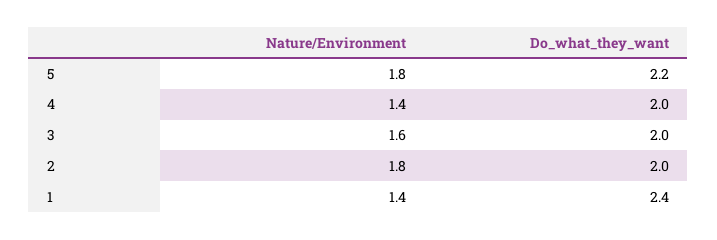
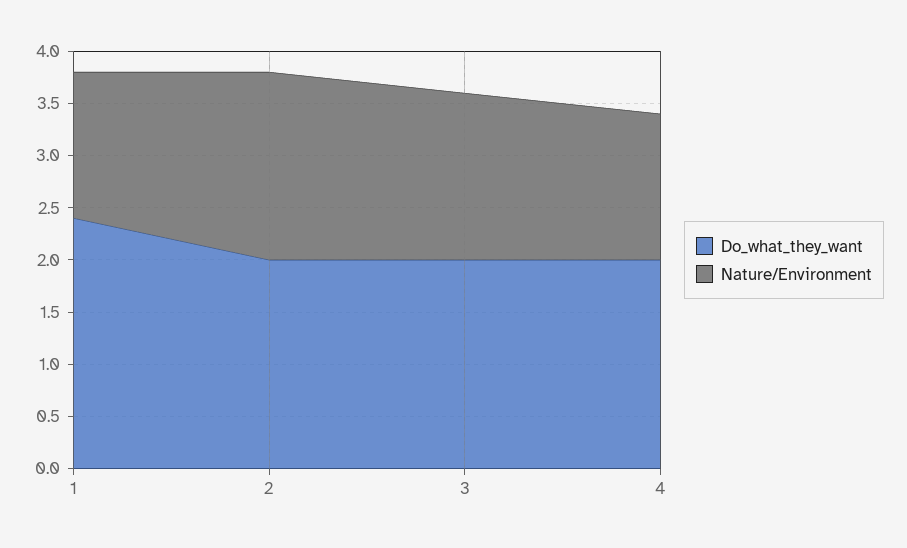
  {
    "Nature/Environment": {
-     "5": 1.8,
      "4": 1.4,
      "3": 1.6,
      "2": 1.8,
      "1": 1.4
    },
    "Do_what_they_want": {
-     "5": 2.2,
      "4": 2,
      "3": 2,
      "2": 2,
      "1": 2.4
    }
  }

